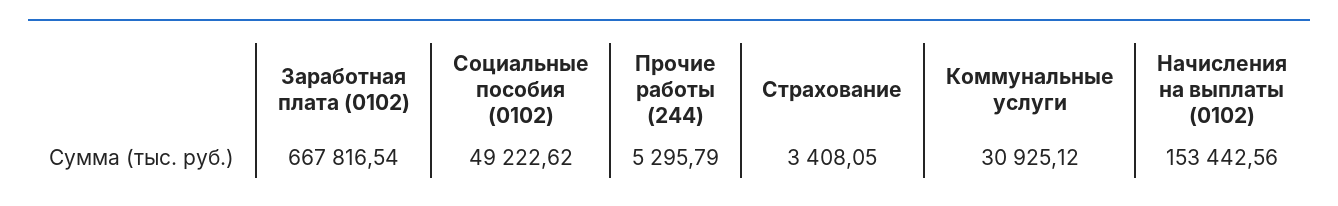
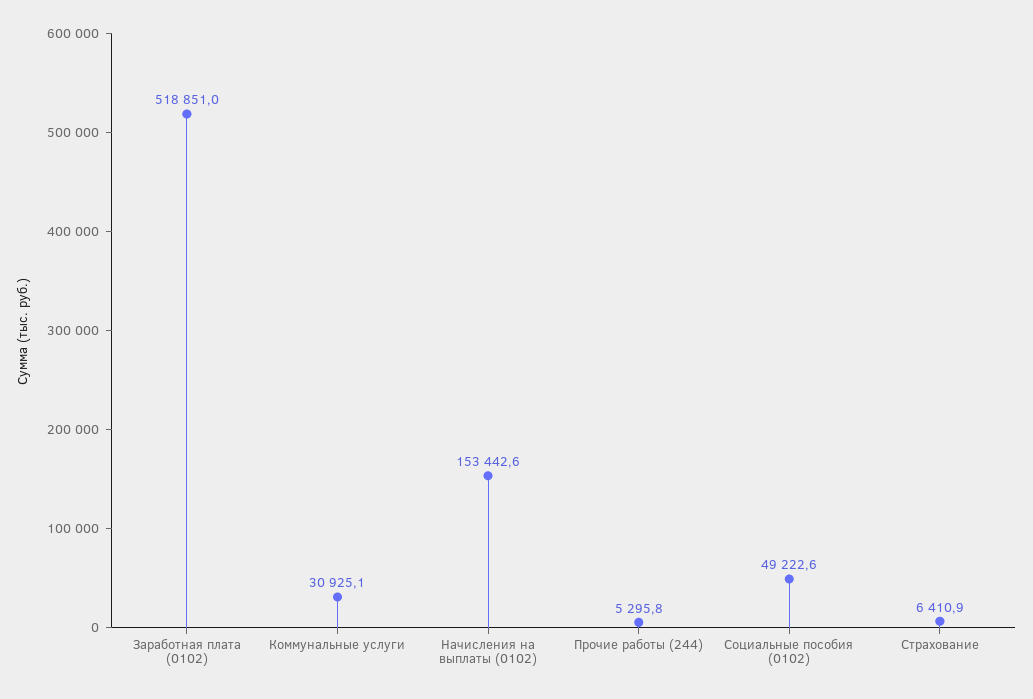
  {
-   "Заработная плата (0102)": 667816.54,
+   "Заработная плата (0102)": 518851,
    "Социальные пособия (0102)": 49222.62,
    "Прочие работы (244)": 5295.79,
-   "Страхование": 3408.05,
+   "Страхование": 6410.9,
    "Коммунальные услуги": 30925.12,
    "Начисления на выплаты (0102)": 153442.56
  }

